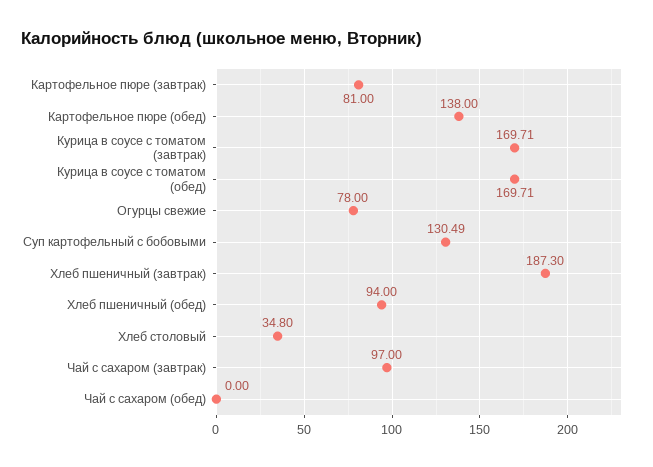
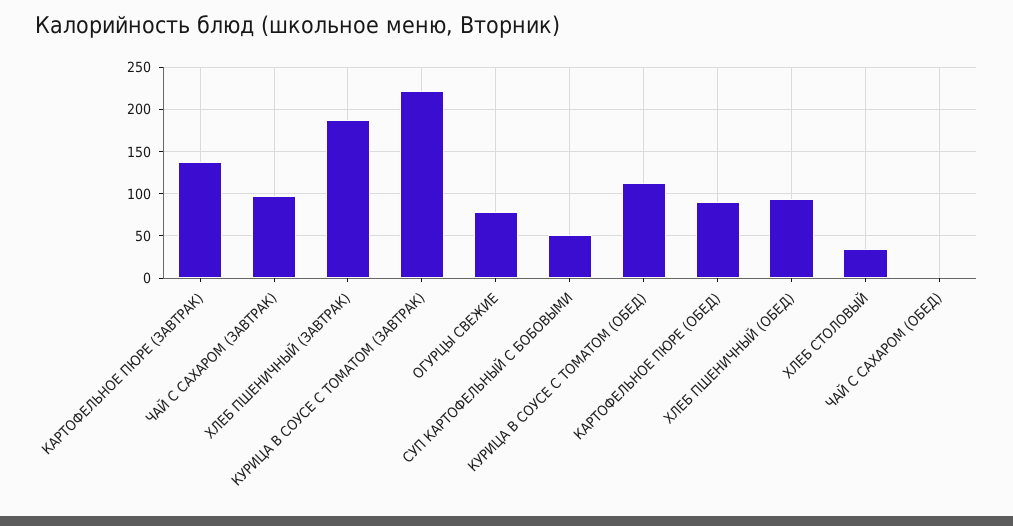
  {
-   "Картофельное пюре (завтрак)": 81,
+   "Картофельное пюре (завтрак)": 140,
-   "Картофельное пюре (обед)": 138,
+   "Картофельное пюре (обед)": 90,
-   "Курица в соусе с томатом (завтрак)": 169.71,
+   "Курица в соусе с томатом (завтрак)": 220,
-   "Курица в соусе с томатом (обед)": 169.71,
+   "Курица в соусе с томатом (обед)": 110,
    "Огурцы свежие": 78,
-   "Суп картофельный с бобовыми": 130.49,
+   "Суп картофельный с бобовыми": 50,
    "Хлеб пшеничный (завтрак)": 187.3,
    "Хлеб пшеничный (обед)": 94,
    "Хлеб столовый": 34.8,
    "Чай с сахаром (завтрак)": 97,
    "Чай с сахаром (обед)": 0
  }

